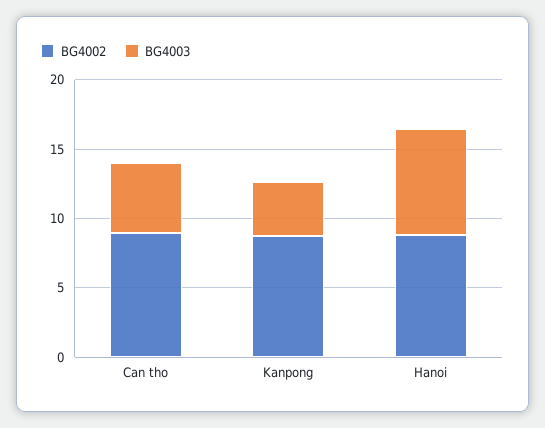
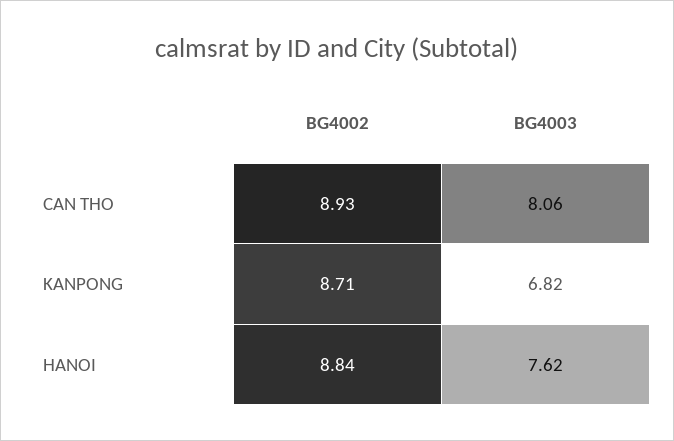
  {
    "BG4002": {
      "Can tho": 8.93,
      "Kanpong": 8.71,
      "Hanoi": 8.84
    },
    "BG4003": {
-     "Can tho": 5,
+     "Can tho": 8.06,
-     "Kanpong": 4,
+     "Kanpong": 6.82,
      "Hanoi": 7.62
    }
  }

